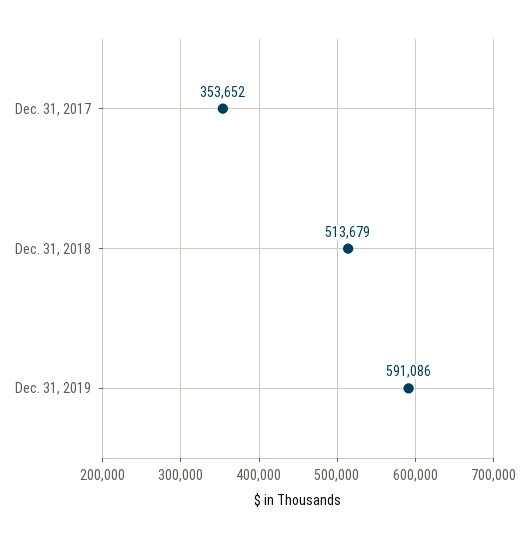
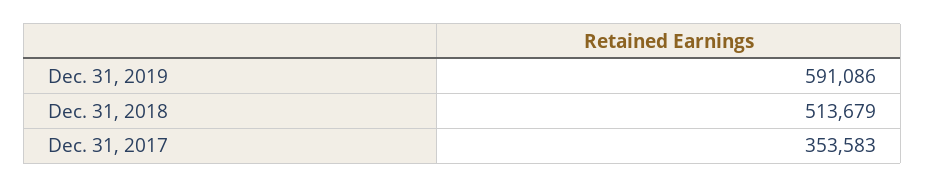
  {
-   "Dec. 31, 2017": 353652,
+   "Dec. 31, 2017": 353583,
    "Dec. 31, 2018": 513679,
    "Dec. 31, 2019": 591086
  }

